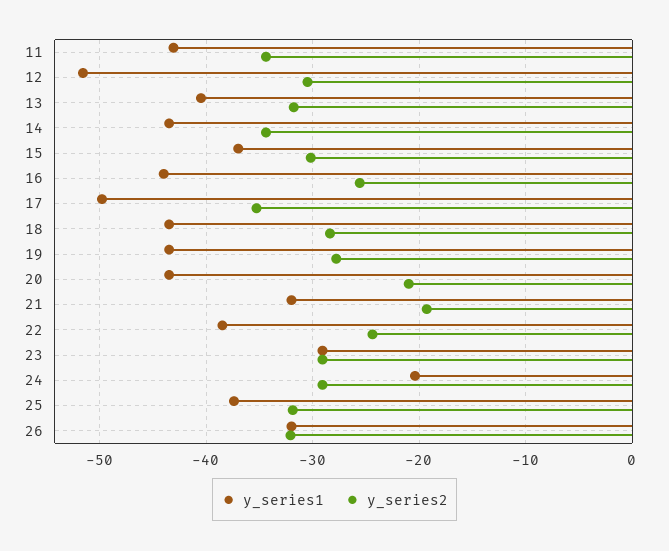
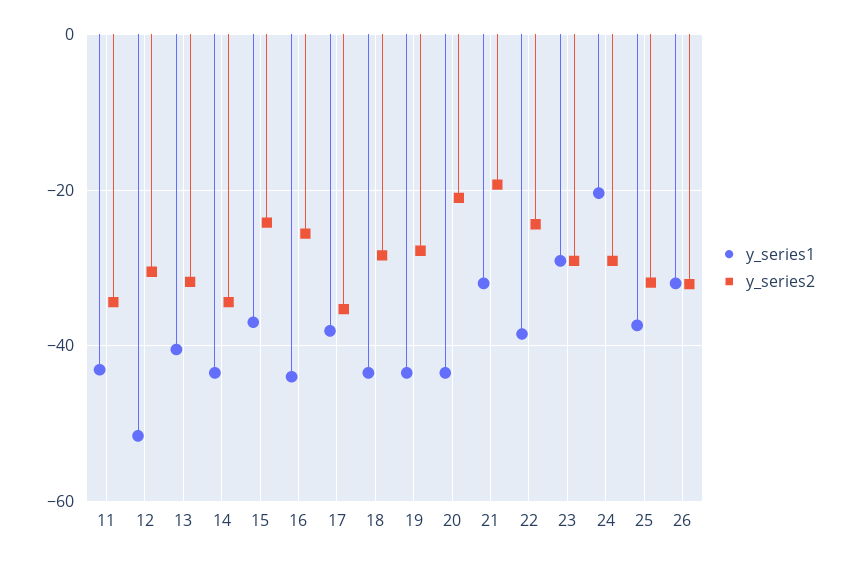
  {
    "y_series1": {
      "11": -43,
      "12": -52,
      "13": -41,
      "14": -44,
      "15": -37,
      "16": -44,
-     "17": -50,
+     "17": -38,
      "18": -44,
      "19": -44,
      "20": -44,
      "21": -32,
      "22": -39,
      "23": -29,
      "24": -20,
      "25": -37,
      "26": -32
    },
    "y_series2": {
      "11": -34,
      "12": -31,
      "13": -32,
      "14": -34,
-     "15": -30,
+     "15": -24,
      "16": -26,
      "17": -35,
      "18": -28,
      "19": -28,
      "20": -21,
      "21": -19,
      "22": -24,
      "23": -29,
      "24": -29,
      "25": -32,
      "26": -32
    }
  }

